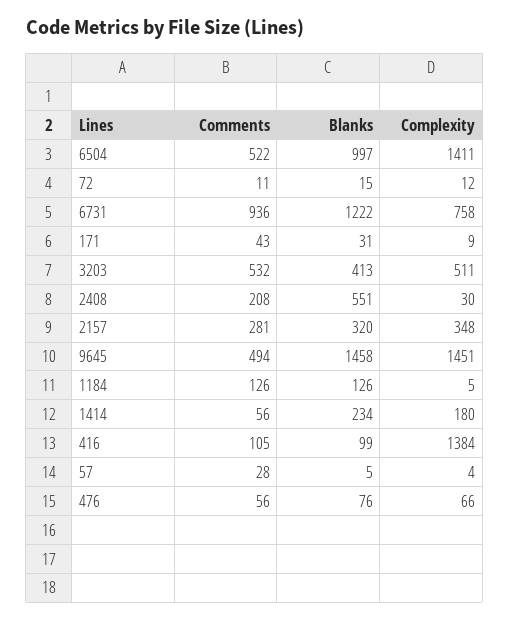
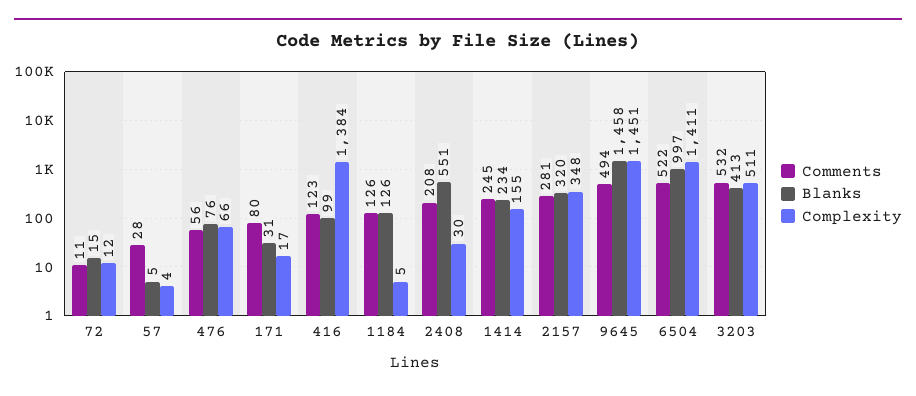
  {
    "Comments": {
      "6504": 522,
      "72": 11,
-     "6731": 936,
-     "171": 43,
+     "171": 80,
      "3203": 532,
      "2408": 208,
      "2157": 281,
      "9645": 494,
      "1184": 126,
-     "1414": 56,
+     "1414": 245,
-     "416": 105,
+     "416": 123,
      "57": 28,
      "476": 56
    },
    "Blanks": {
      "6504": 997,
      "72": 15,
-     "6731": 1222,
      "171": 31,
      "3203": 413,
      "2408": 551,
      "2157": 320,
      "9645": 1458,
      "1184": 126,
      "1414": 234,
      "416": 99,
      "57": 5,
      "476": 76
    },
    "Complexity": {
      "6504": 1411,
      "72": 12,
-     "6731": 758,
-     "171": 9,
+     "171": 17,
      "3203": 511,
      "2408": 30,
      "2157": 348,
      "9645": 1451,
      "1184": 5,
-     "1414": 180,
+     "1414": 155,
      "416": 1384,
      "57": 4,
      "476": 66
    }
  }

